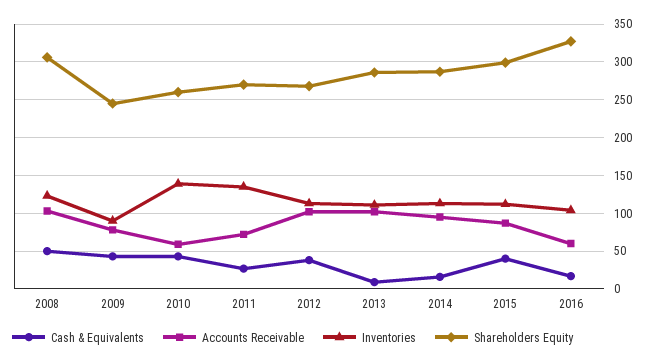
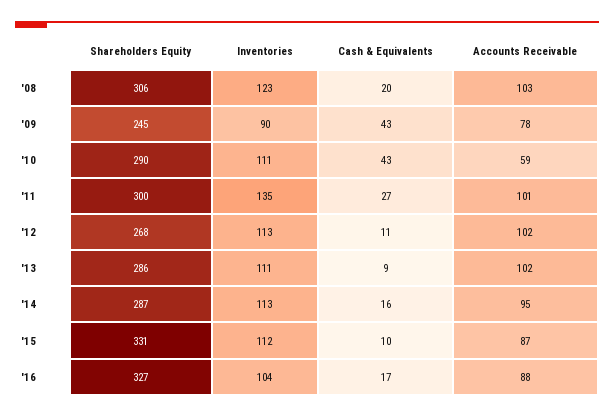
  {
    "Cash & Equivalents": {
-     "2008": 50,
+     "2008": 20,
      "2009": 43,
      "2010": 43,
      "2011": 27,
-     "2012": 40,
+     "2012": 11,
      "2013": 9,
      "2014": 16,
-     "2015": 40,
+     "2015": 10,
      "2016": 17
    },
    "Accounts Receivable": {
      "2008": 103,
      "2009": 78,
      "2010": 59,
-     "2011": 70,
+     "2011": 101,
      "2012": 102,
      "2013": 102,
      "2014": 95,
      "2015": 87,
-     "2016": 60
+     "2016": 88
    },
    "Inventories": {
      "2008": 123,
      "2009": 90,
-     "2010": 140,
+     "2010": 111,
      "2011": 135,
      "2012": 113,
      "2013": 111,
      "2014": 113,
      "2015": 112,
      "2016": 104
    },
    "Shareholders Equity": {
      "2008": 306,
      "2009": 245,
-     "2010": 260,
+     "2010": 290,
-     "2011": 270,
+     "2011": 300,
      "2012": 268,
      "2013": 286,
      "2014": 287,
-     "2015": 300,
+     "2015": 331,
      "2016": 327
    }
  }

